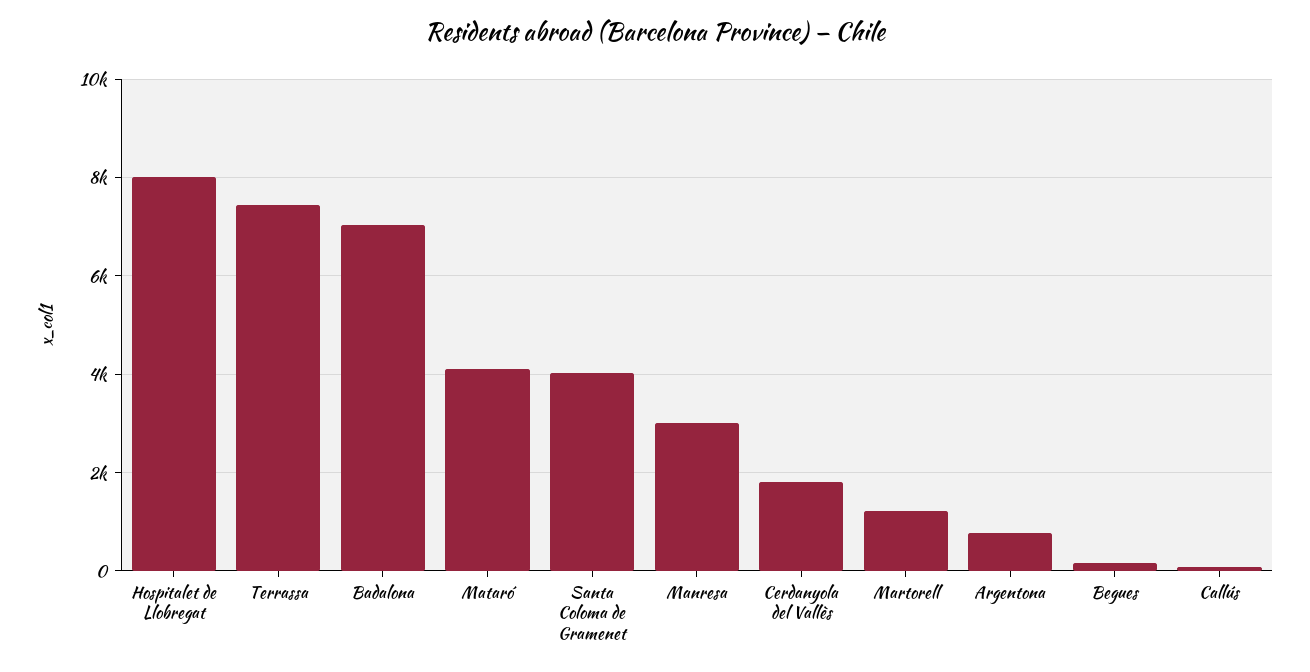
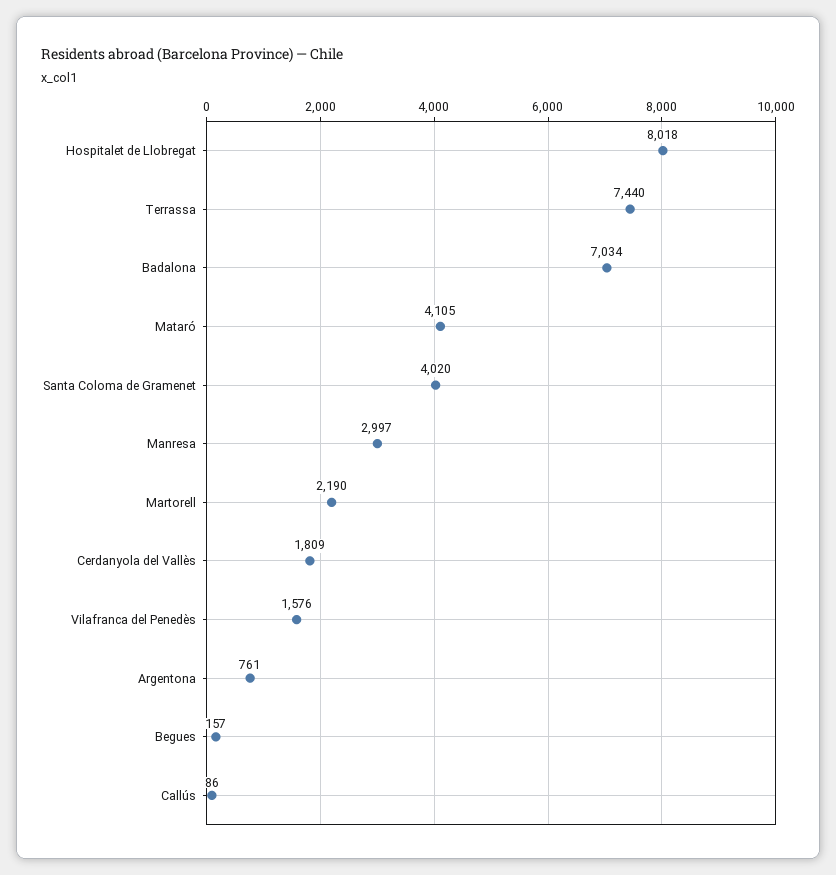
  {
    "Hospitalet de Llobregat": 8018,
    "Terrassa": 7440,
    "Badalona": 7034,
    "Mataró": 4105,
    "Santa Coloma de Gramenet": 4020,
    "Manresa": 2997,
    "Cerdanyola del Vallès": 1809,
-   "Martorell": 1200,
+   "Martorell": 2190,
    "Argentona": 761,
    "Begues": 157,
-   "Callús": 86
+   "Callús": 86,
+   "Vilafranca del Penedès": 1576
  }

